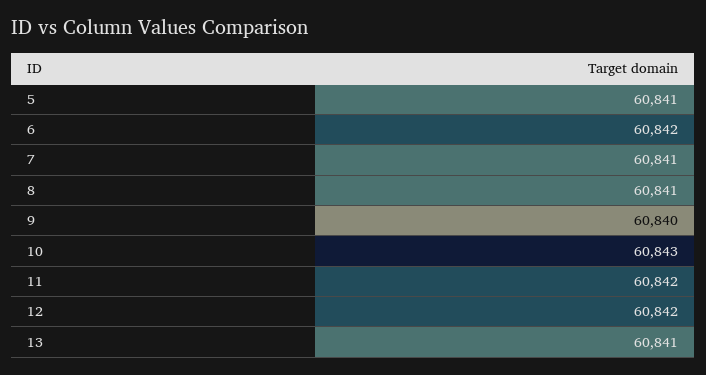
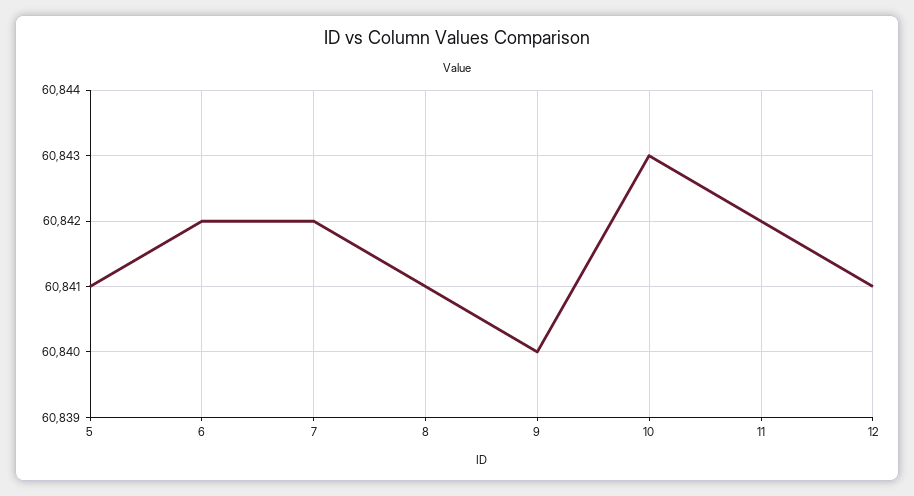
  {
    "5": 60841,
    "6": 60842,
-   "7": 60841,
+   "7": 60842,
    "8": 60841,
    "9": 60840,
    "10": 60843,
    "11": 60842,
-   "12": 60842,
+   "12": 60841
-   "13": 60841
  }

